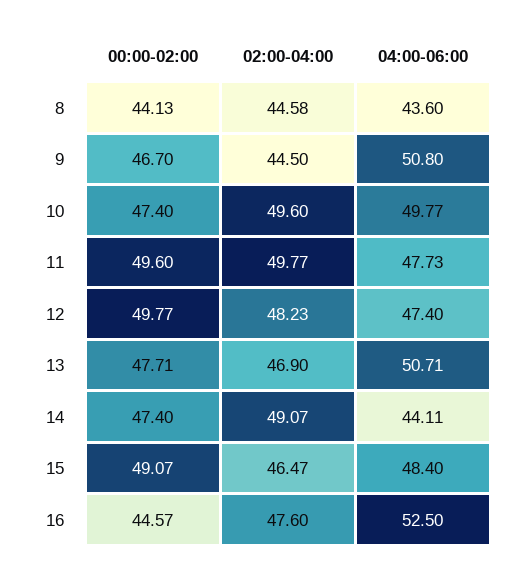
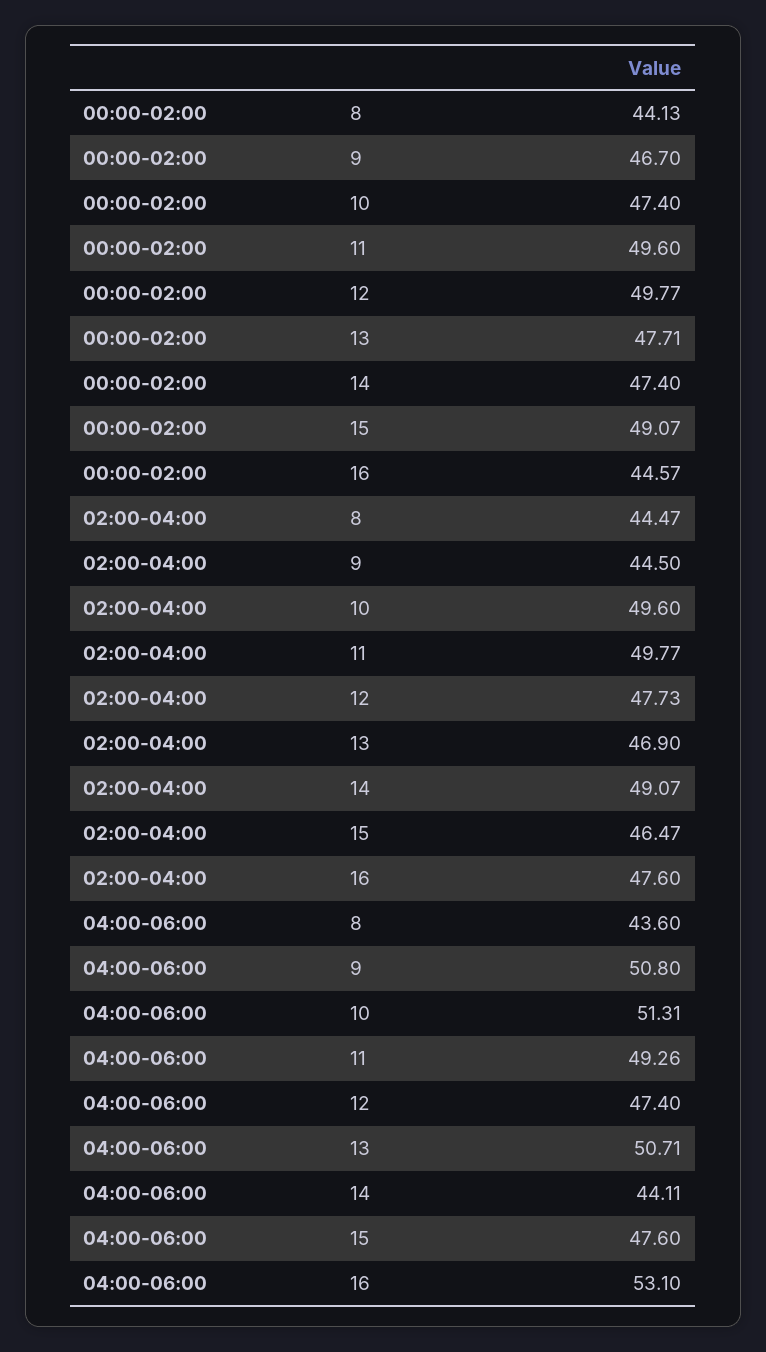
  {
    "00:00-02:00": {
      "8": 44.13,
      "9": 46.7,
      "10": 47.4,
      "11": 49.6,
      "12": 49.77,
      "13": 47.71,
      "14": 47.4,
      "15": 49.07,
      "16": 44.57
    },
    "02:00-04:00": {
-     "8": 44.58,
+     "8": 44.47,
      "9": 44.5,
      "10": 49.6,
      "11": 49.77,
-     "12": 48.23,
+     "12": 47.73,
      "13": 46.9,
      "14": 49.07,
      "15": 46.47,
      "16": 47.6
    },
    "04:00-06:00": {
      "8": 43.6,
      "9": 50.8,
-     "10": 49.77,
+     "10": 51.31,
-     "11": 47.73,
+     "11": 49.26,
      "12": 47.4,
      "13": 50.71,
      "14": 44.11,
-     "15": 48.4,
+     "15": 47.6,
-     "16": 52.5
+     "16": 53.1
    }
  }

